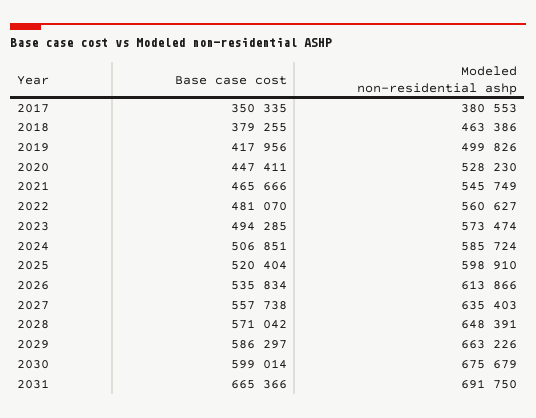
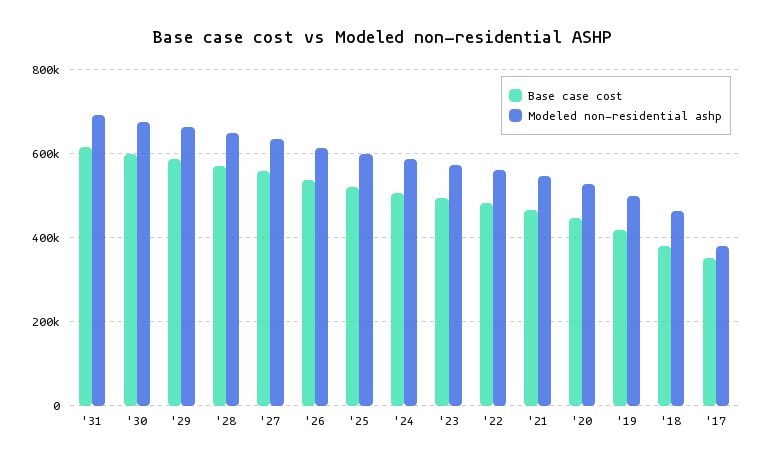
  {
    "Base case cost": {
      "2017": 350335,
      "2018": 379255,
      "2019": 417956,
      "2020": 447411,
      "2021": 465666,
      "2022": 481070,
      "2023": 494285,
      "2024": 506851,
      "2025": 520404,
      "2026": 535834,
      "2027": 557738,
      "2028": 571042,
      "2029": 586297,
      "2030": 599014,
-     "2031": 665366
+     "2031": 620000
    },
    "Modeled non-residential ashp": {
      "2017": 380553,
      "2018": 463386,
      "2019": 499826,
      "2020": 528230,
      "2021": 545749,
      "2022": 560627,
      "2023": 573474,
      "2024": 585724,
      "2025": 598910,
      "2026": 613866,
      "2027": 635403,
      "2028": 648391,
      "2029": 663226,
      "2030": 675679,
      "2031": 691750
    }
  }

